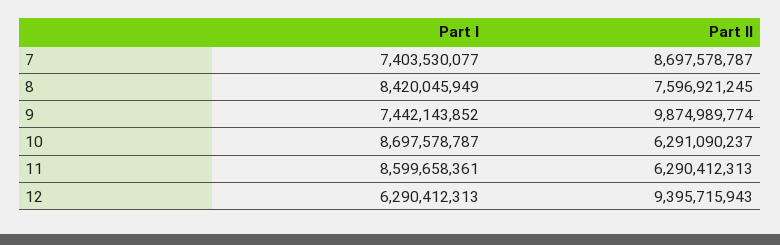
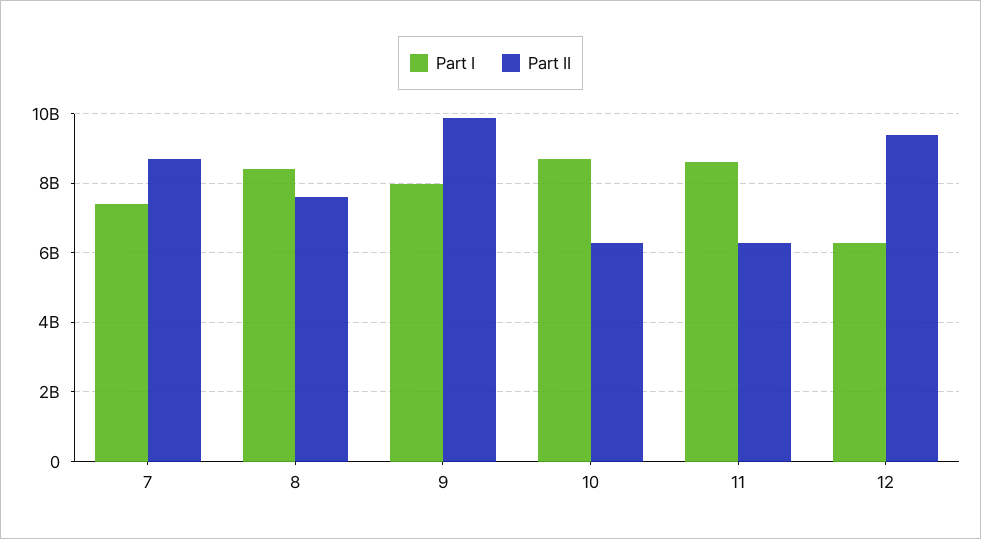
  {
    "Part I": {
      "7": 7403530077,
      "8": 8420045949,
-     "9": 7442143852,
+     "9": 8000000000,
      "10": 8697578787,
      "11": 8599658361,
      "12": 6290412313
    },
    "Part II": {
      "7": 8697578787,
      "8": 7596921245,
      "9": 9874989774,
      "10": 6291090237,
      "11": 6290412313,
      "12": 9395715943
    }
  }

